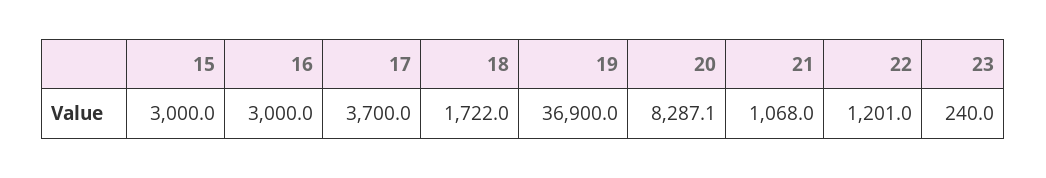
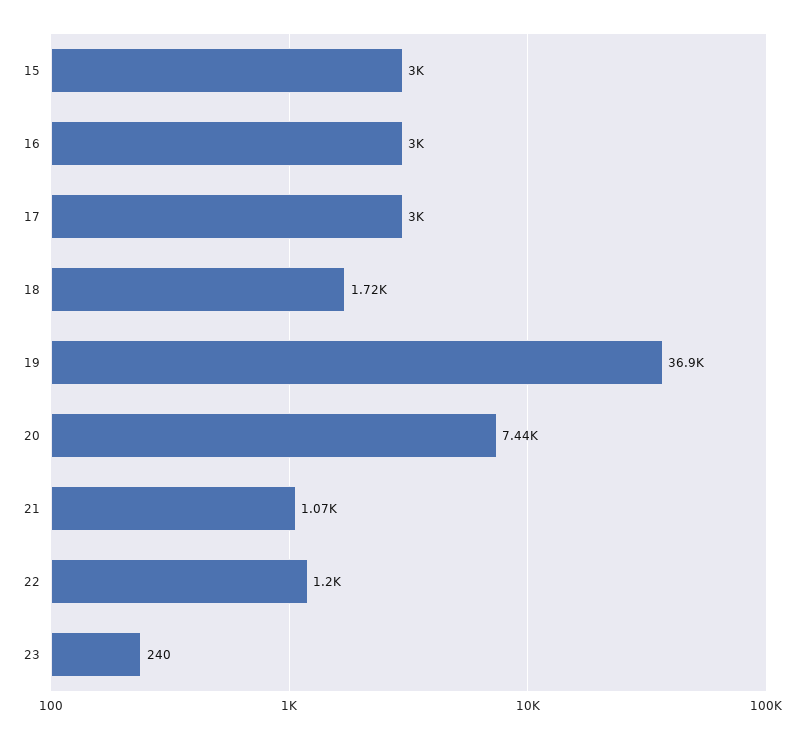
  {
    "15": 3000,
    "16": 3000,
-   "17": 3700,
+   "17": 3000,
    "18": 1722,
    "19": 36900,
-   "20": 8287.1,
+   "20": 7440,
    "21": 1068,
    "22": 1201,
    "23": 240
  }

